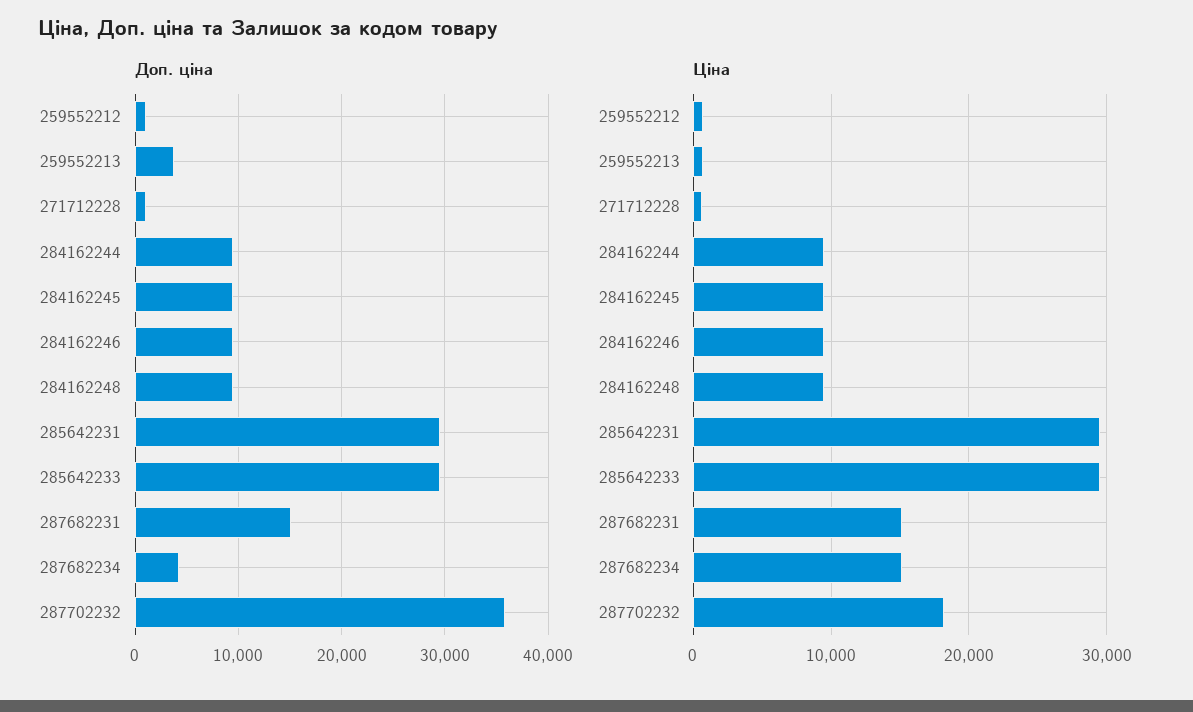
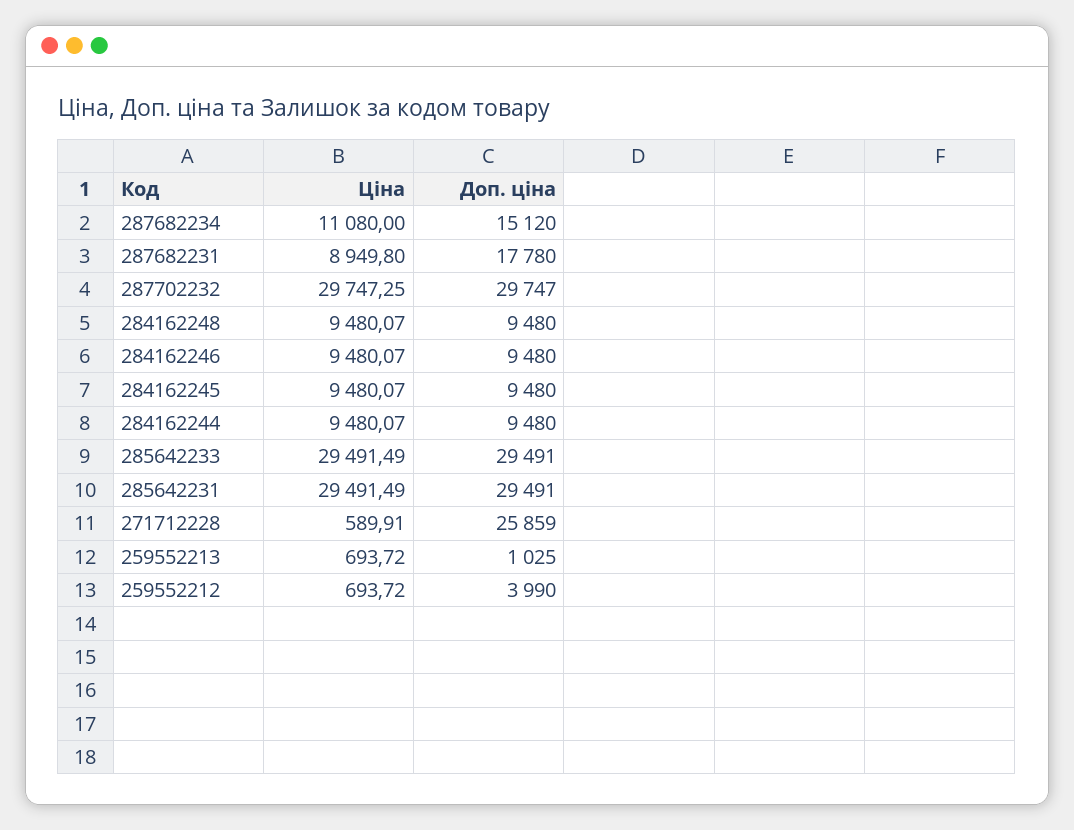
  {
    "Доп. ціна": {
-     "259552212": 1000,
+     "259552212": 3990,
-     "259552213": 4000,
+     "259552213": 1025,
-     "271712228": 1000,
+     "271712228": 25859,
      "284162244": 9480,
      "284162245": 9480,
      "284162246": 9480,
      "284162248": 9480,
      "285642231": 29491,
      "285642233": 29491,
-     "287682231": 15000,
+     "287682231": 17780,
-     "287682234": 4000,
+     "287682234": 15120,
-     "287702232": 36000
+     "287702232": 29747
    },
    "Ціна": {
      "259552212": 693.72,
      "259552213": 693.72,
      "271712228": 589.91,
      "284162244": 9480.07,
      "284162245": 9480.07,
      "284162246": 9480.07,
      "284162248": 9480.07,
      "285642231": 29491.49,
      "285642233": 29491.49,
-     "287682231": 15000,
+     "287682231": 8949.8,
-     "287682234": 15000,
+     "287682234": 11080,
-     "287702232": 18000
+     "287702232": 29747.25
    }
  }

